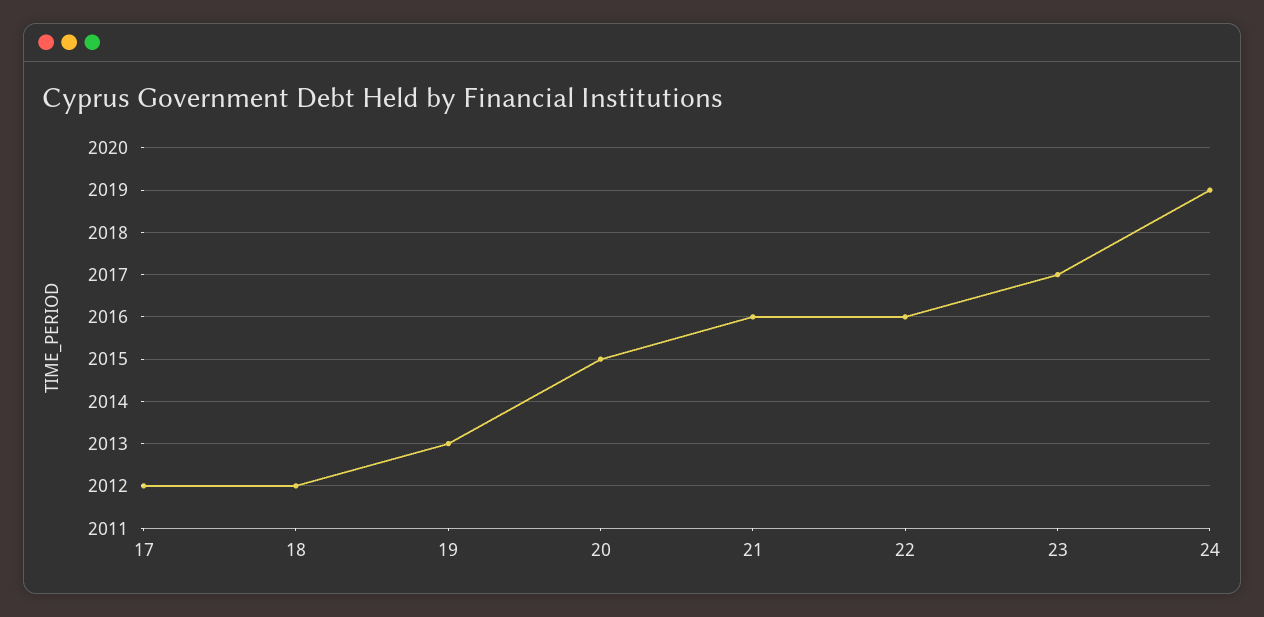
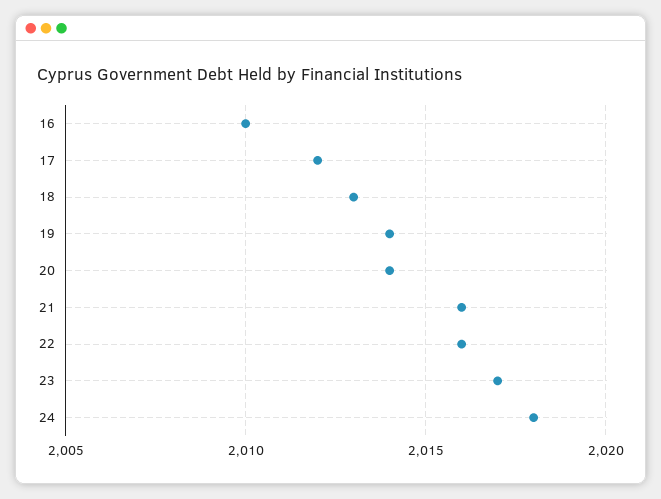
  {
    "17": 2012,
-   "18": 2012,
+   "18": 2013,
-   "19": 2013,
+   "19": 2014,
-   "20": 2015,
+   "20": 2014,
    "21": 2016,
    "22": 2016,
    "23": 2017,
-   "24": 2019
+   "24": 2018,
+   "16": 2010
  }

